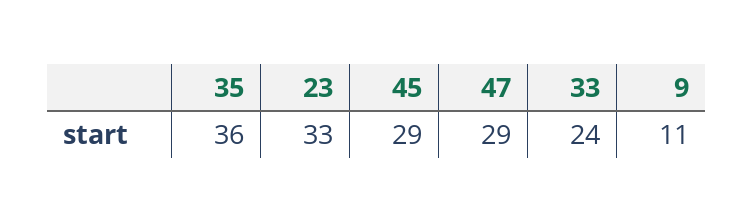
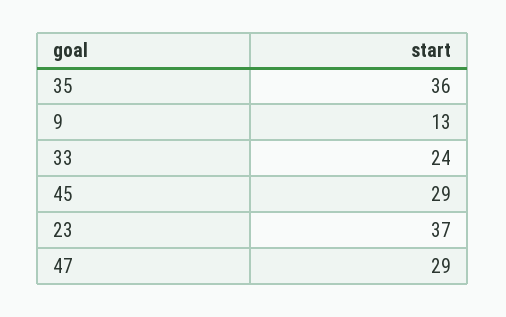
  {
    "35": 36,
-   "23": 33,
+   "23": 37,
    "45": 29,
    "47": 29,
    "33": 24,
-   "9": 11
+   "9": 13
  }

